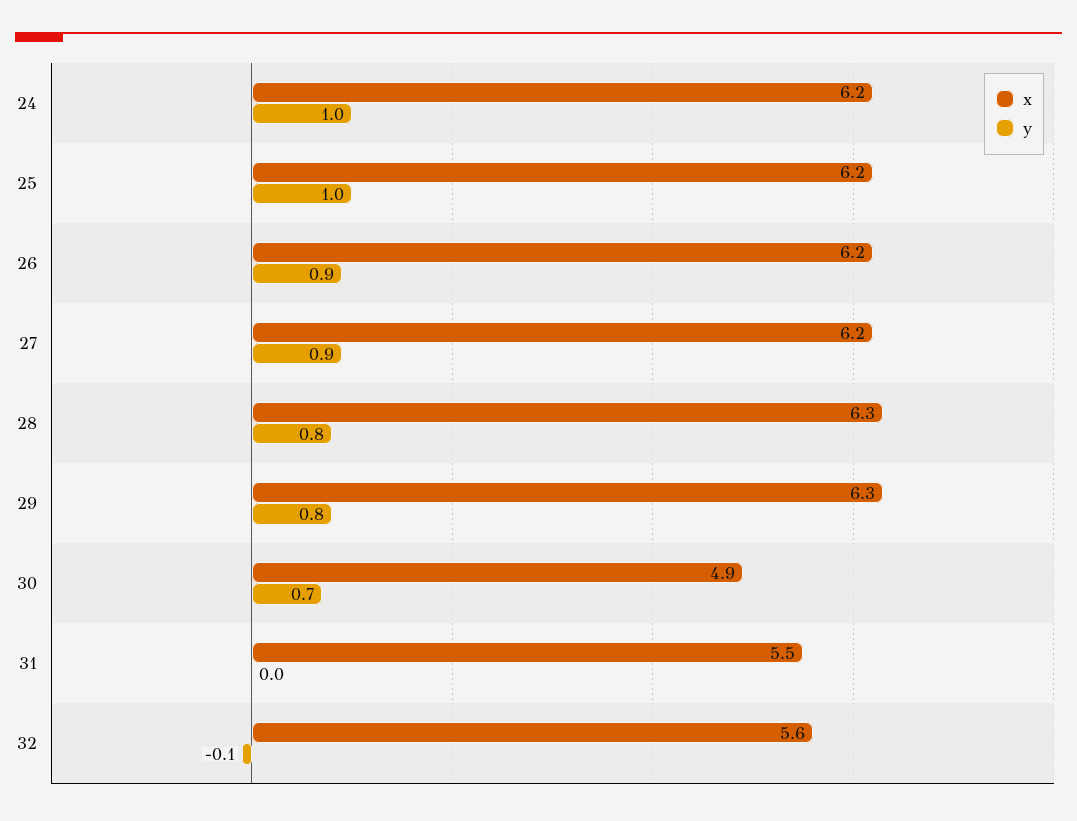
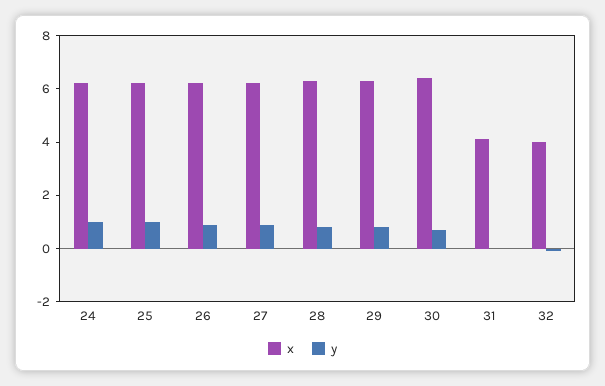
  {
    "x": {
      "24": 6.2,
      "25": 6.2,
      "26": 6.2,
      "27": 6.2,
      "28": 6.3,
      "29": 6.3,
-     "30": 4.9,
+     "30": 6.5,
-     "31": 5.5,
+     "31": 4,
-     "32": 5.6
+     "32": 4
    },
    "y": {
      "24": 1,
      "25": 1,
      "26": 0.9,
      "27": 0.9,
      "28": 0.8,
      "29": 0.8,
      "30": 0.7,
      "31": 0,
      "32": -0.1
    }
  }

